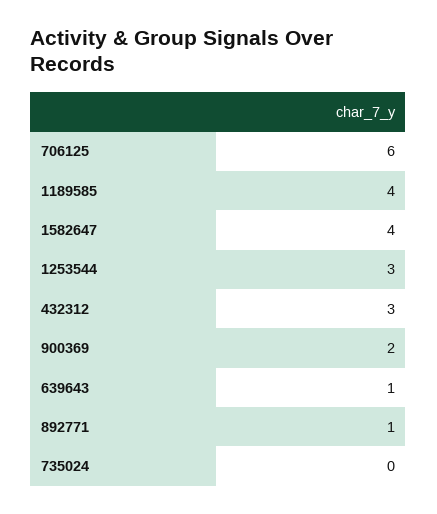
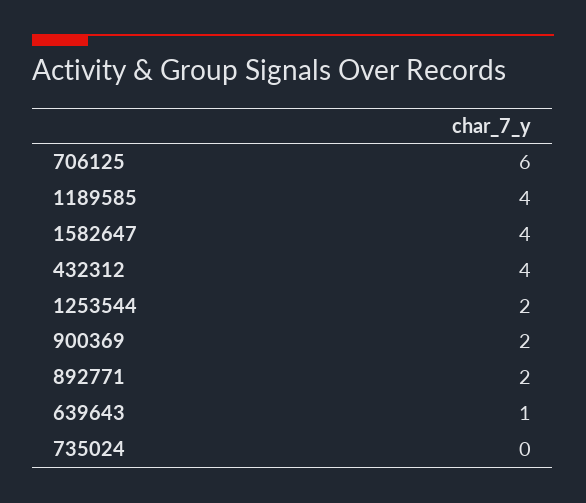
  {
    "706125": 6,
    "1189585": 4,
    "1582647": 4,
-   "1253544": 3,
+   "1253544": 2,
-   "432312": 3,
+   "432312": 4,
    "900369": 2,
    "639643": 1,
-   "892771": 1,
+   "892771": 2,
    "735024": 0
  }

